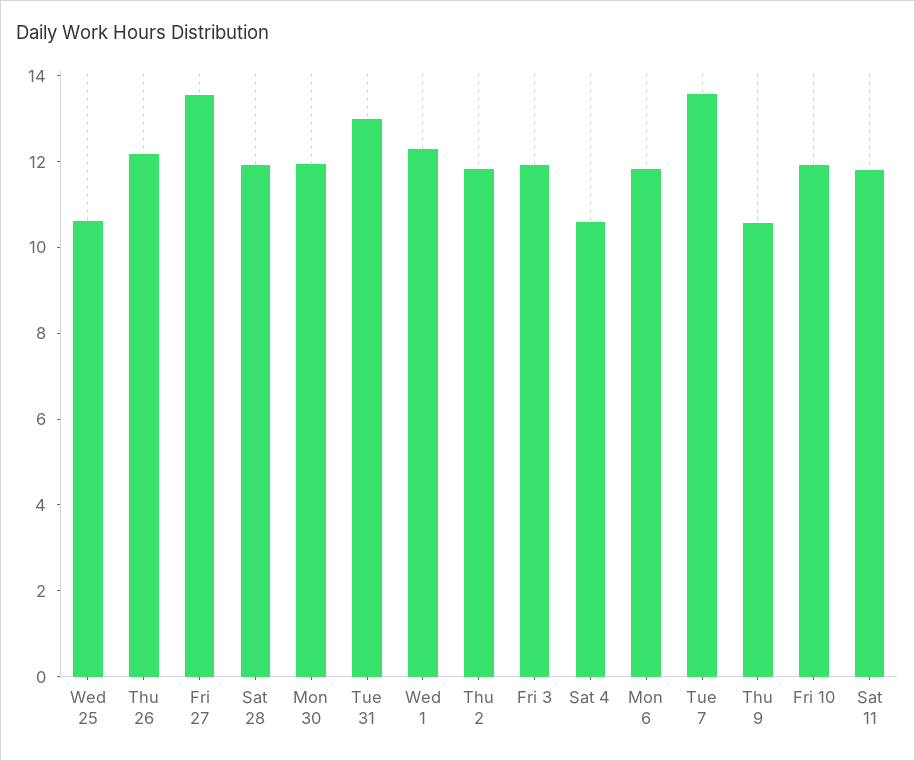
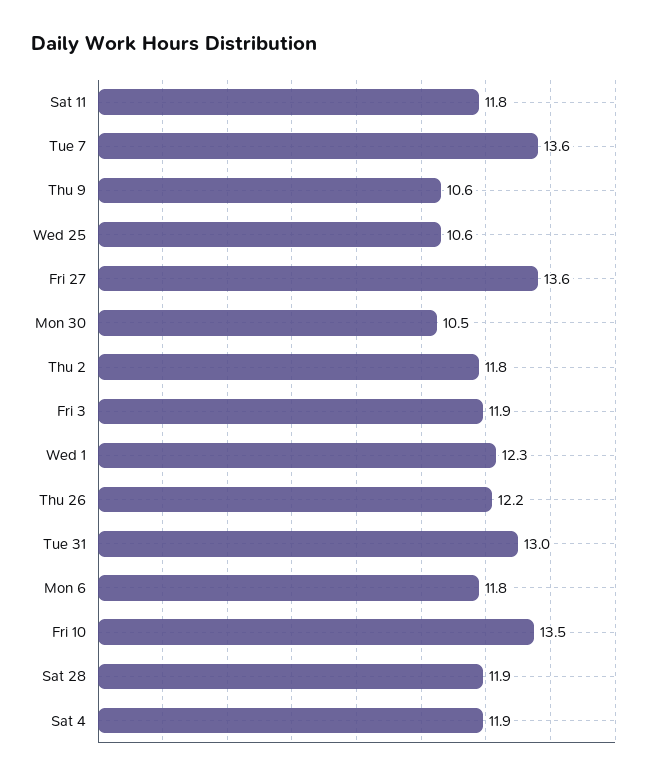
  {
    "Wed 25": 10.6,
    "Thu 26": 12.2,
    "Fri 27": 13.6,
    "Sat 28": 11.9,
-   "Mon 30": 12,
+   "Mon 30": 10.5,
    "Tue 31": 13,
    "Wed 1": 12.3,
    "Thu 2": 11.8,
    "Fri 3": 11.9,
-   "Sat 4": 10.5,
+   "Sat 4": 11.9,
    "Mon 6": 11.8,
    "Tue 7": 13.6,
    "Thu 9": 10.6,
-   "Fri 10": 12,
+   "Fri 10": 13.5,
    "Sat 11": 11.8
  }

